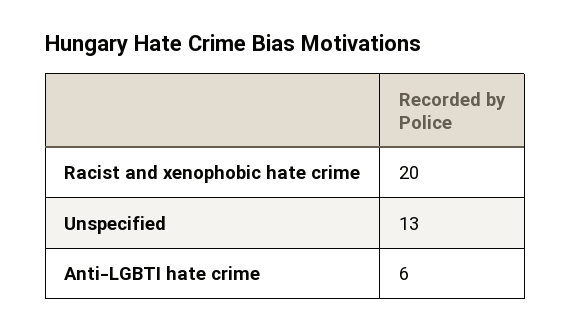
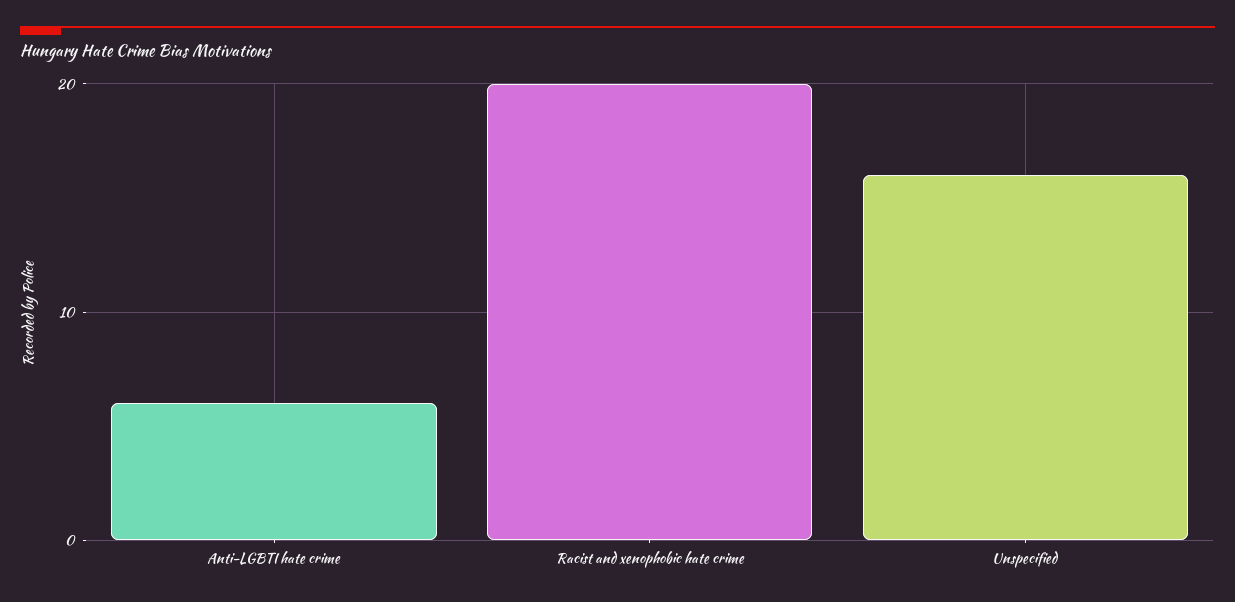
  {
    "Racist and xenophobic hate crime": 20,
-   "Unspecified": 13,
+   "Unspecified": 16,
    "Anti-LGBTI hate crime": 6
  }

